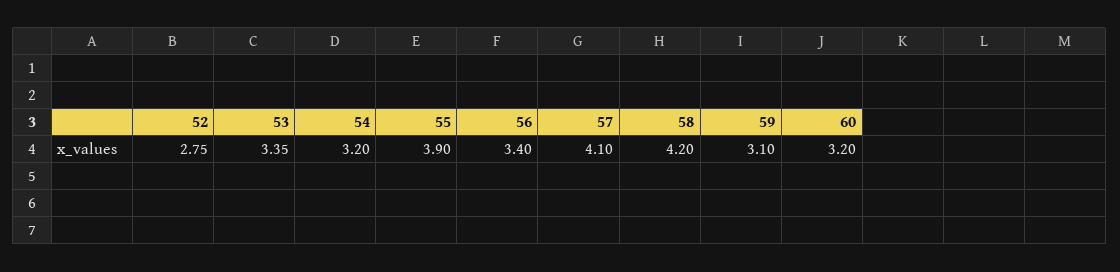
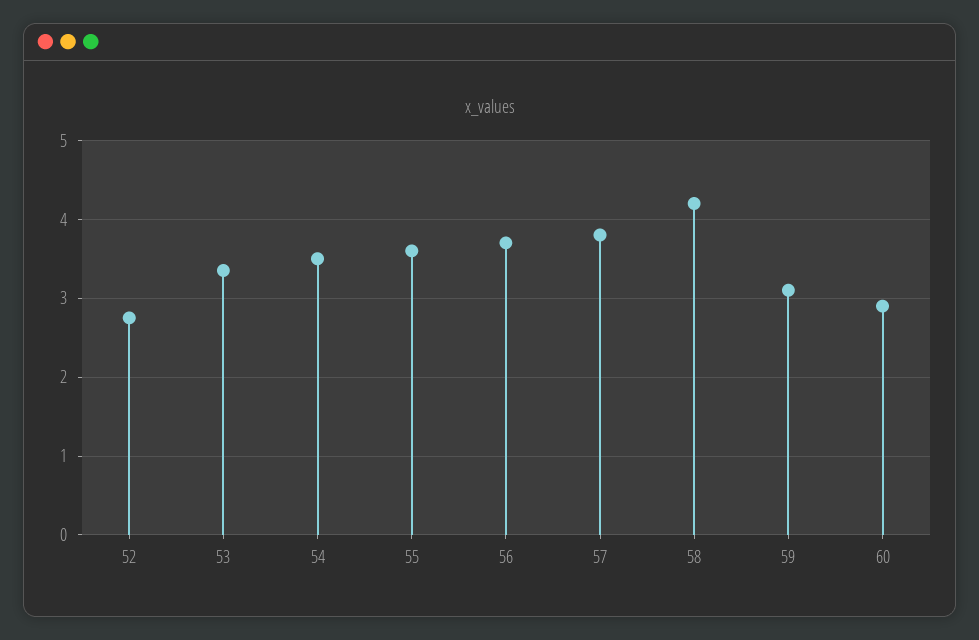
  {
    "52": 2.75,
    "53": 3.35,
-   "54": 3.2,
+   "54": 3.5,
-   "55": 3.9,
+   "55": 3.6,
-   "56": 3.4,
+   "56": 3.7,
-   "57": 4.1,
+   "57": 3.8,
    "58": 4.2,
    "59": 3.1,
-   "60": 3.2
+   "60": 2.9
  }

